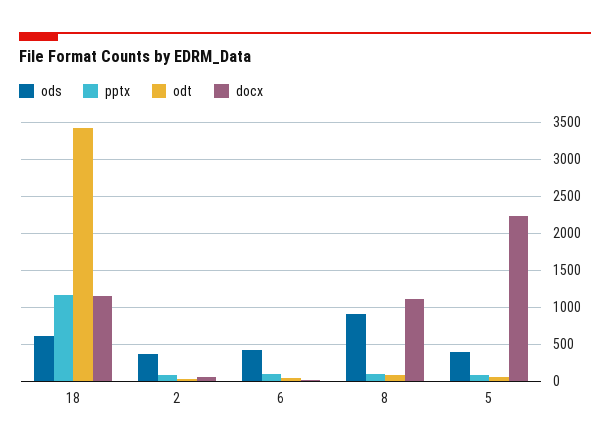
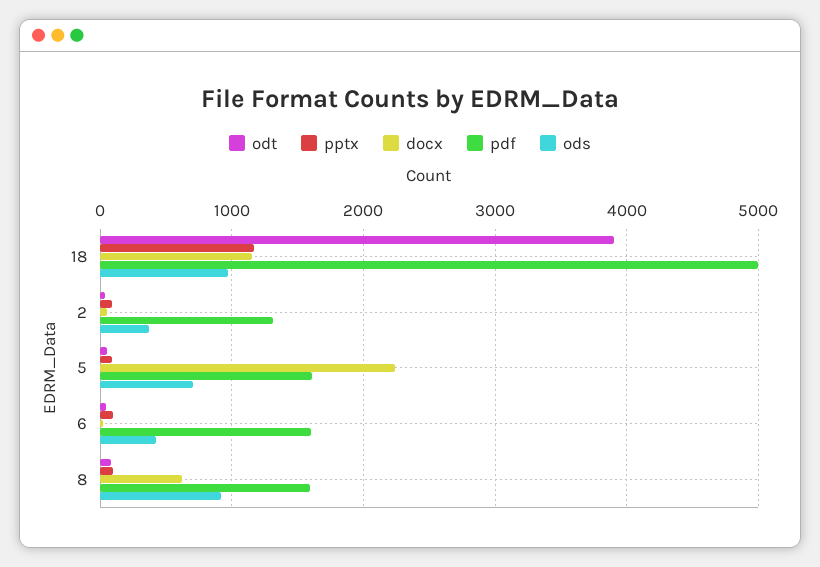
  {
    "ods": {
-     "18": 600,
+     "18": 1000,
      "2": 400,
      "6": 400,
      "8": 900,
-     "5": 400
+     "5": 700
    },
    "pptx": {
      "18": 1200,
      "2": 100,
      "6": 100,
      "8": 100,
      "5": 100
    },
    "odt": {
-     "18": 3400,
+     "18": 3900,
      "2": 0,
      "6": 0,
      "8": 100,
      "5": 100
    },
    "docx": {
      "18": 1200,
      "2": 100,
      "6": 0,
-     "8": 1100,
+     "8": 600,
      "5": 2200
-   }
+   },
+   "pdf": {
+     "18": 5000,
+     "2": 1300,
+     "5": 1600,
+     "6": 1600,
+     "8": 1600
+   }
  }

